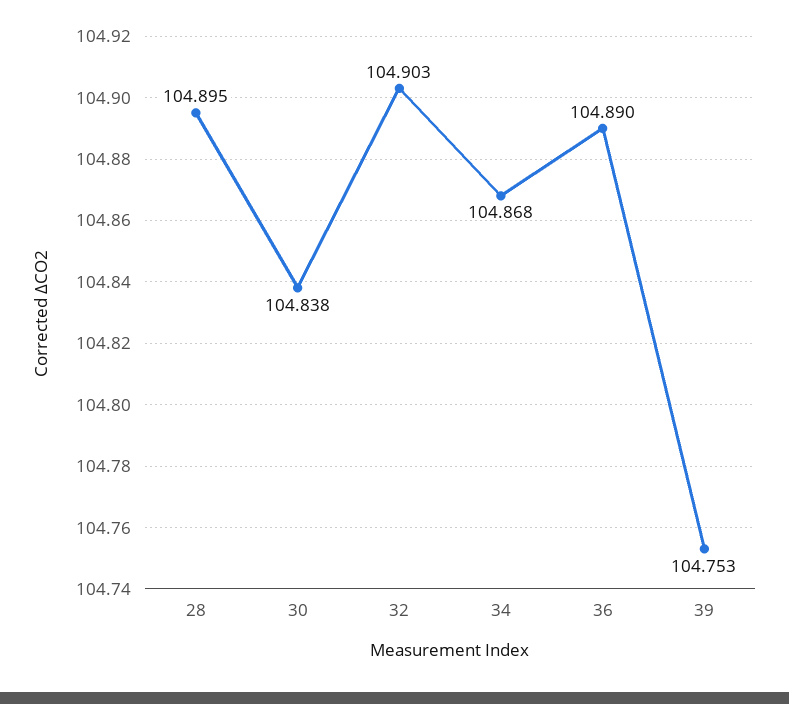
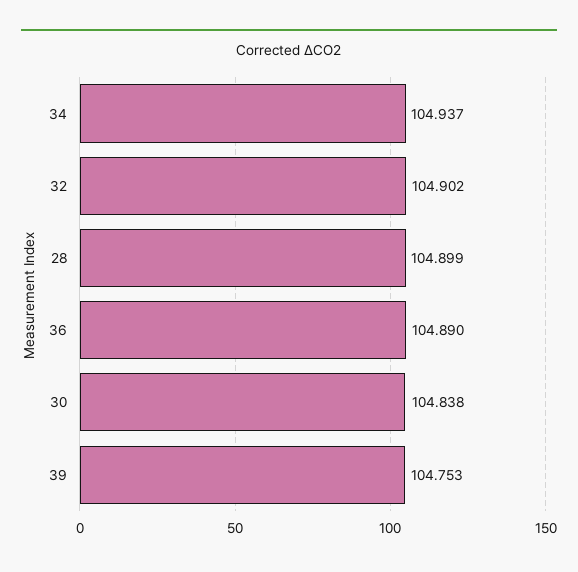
  {
-   "28": 104.895,
+   "28": 104.899,
    "30": 104.838,
-   "32": 104.903,
+   "32": 104.902,
-   "34": 104.868,
+   "34": 104.937,
    "36": 104.89,
    "39": 104.753
  }

